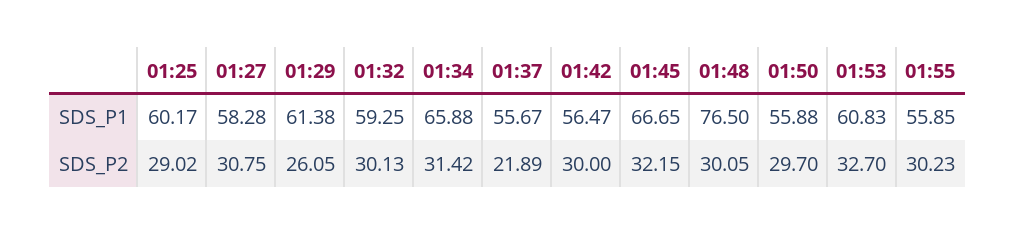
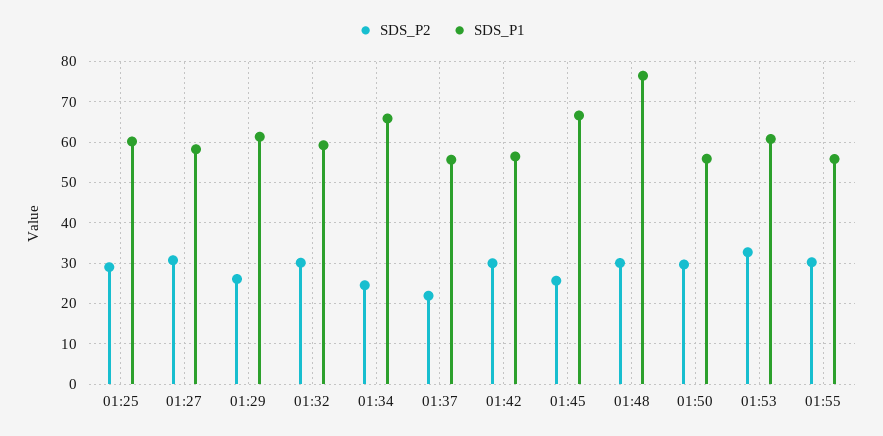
  {
    "SDS_P1": {
      "01:25": 60.17,
      "01:27": 58.28,
      "01:29": 61.38,
      "01:32": 59.25,
      "01:34": 65.88,
      "01:37": 55.67,
      "01:42": 56.47,
      "01:45": 66.65,
      "01:48": 76.5,
      "01:50": 55.88,
      "01:53": 60.83,
      "01:55": 55.85
    },
    "SDS_P2": {
      "01:25": 29.02,
      "01:27": 30.75,
      "01:29": 26.05,
      "01:32": 30.13,
-     "01:34": 31.42,
+     "01:34": 24,
      "01:37": 21.89,
      "01:42": 30,
-     "01:45": 32.15,
+     "01:45": 26,
      "01:48": 30.05,
      "01:50": 29.7,
      "01:53": 32.7,
      "01:55": 30.23
    }
  }

